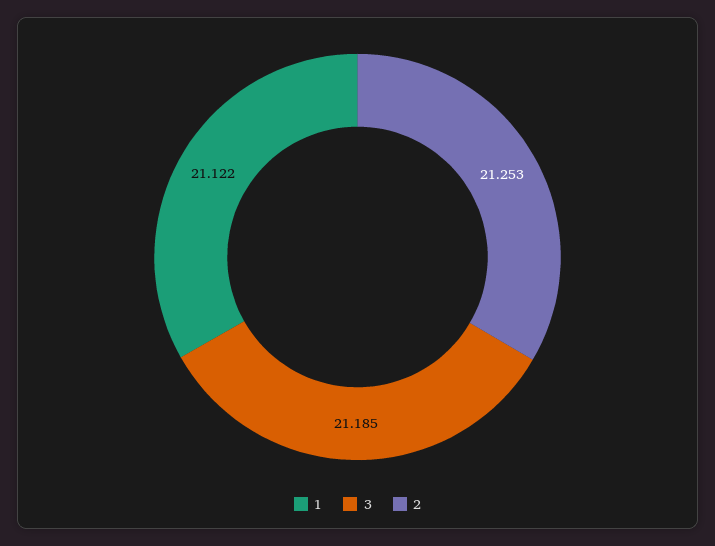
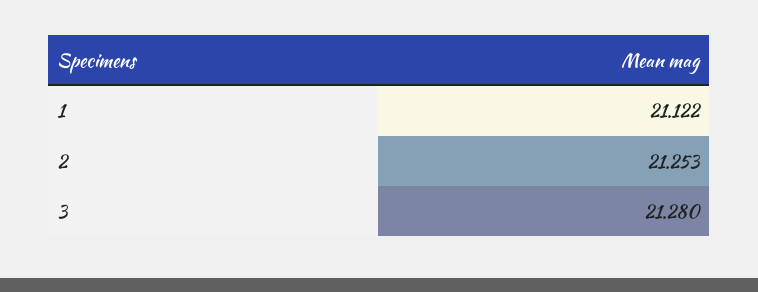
  {
    "1": 21.122,
-   "3": 21.185,
+   "3": 21.28,
    "2": 21.253
  }

